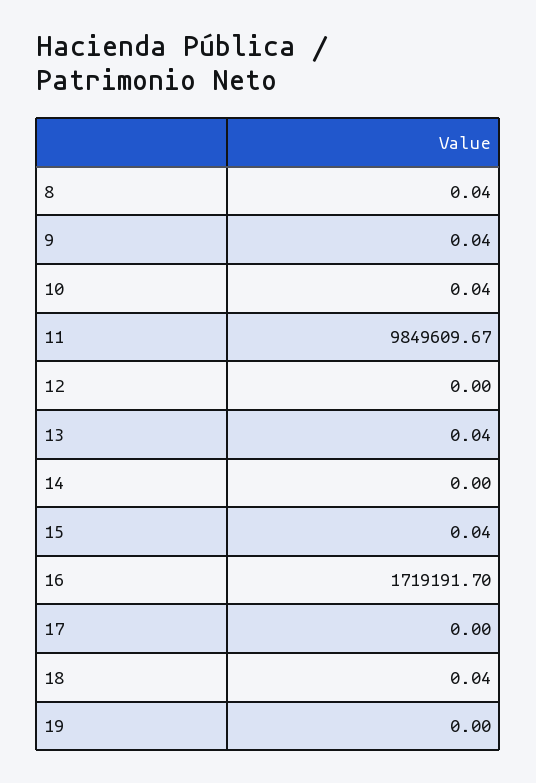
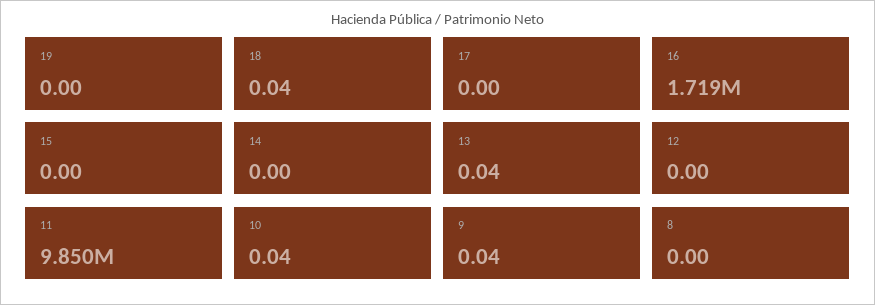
  {
-   "8": 0.04,
+   "8": 0,
    "9": 0.04,
    "10": 0.04,
    "11": 9849609.67,
    "12": 0,
    "13": 0.04,
    "14": 0,
-   "15": 0.04,
+   "15": 0,
    "16": 1719191.7,
    "17": 0,
    "18": 0.04,
    "19": 0
  }

